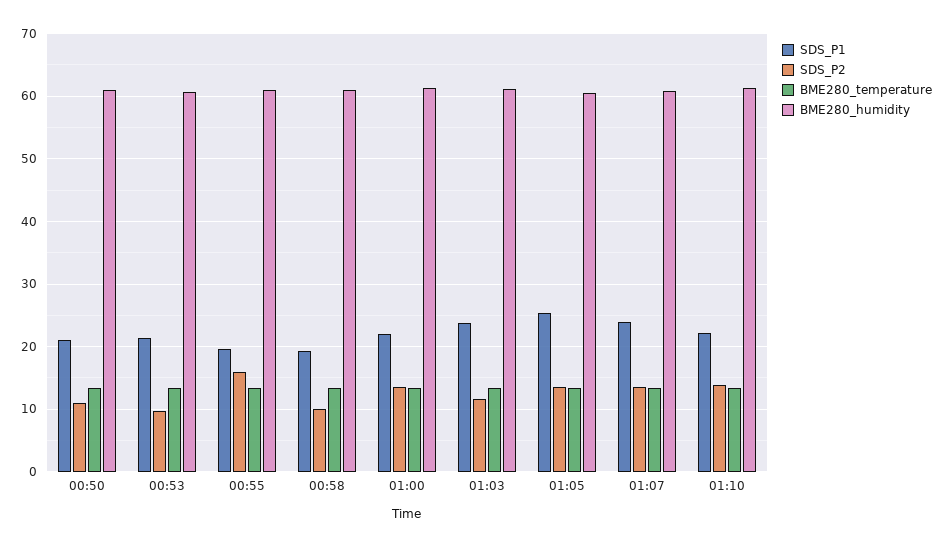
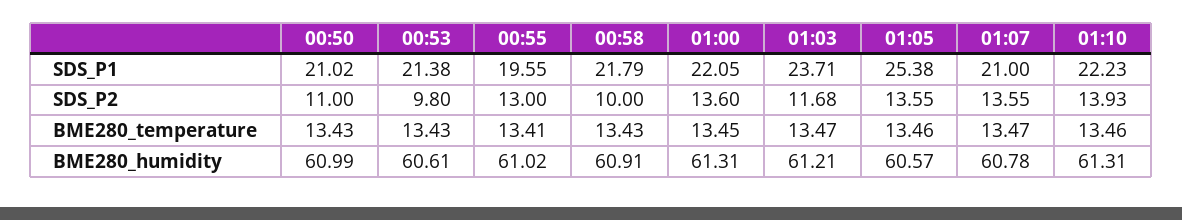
  {
    "SDS_P1": {
      "00:50": 21.02,
      "00:53": 21.38,
      "00:55": 19.55,
-     "00:58": 19,
+     "00:58": 21.79,
      "01:00": 22.05,
      "01:03": 23.71,
      "01:05": 25.38,
-     "01:07": 24,
+     "01:07": 21,
      "01:10": 22.23
    },
    "SDS_P2": {
      "00:50": 11,
      "00:53": 9.8,
-     "00:55": 16,
+     "00:55": 13,
      "00:58": 10,
      "01:00": 13.6,
      "01:03": 11.68,
      "01:05": 13.55,
      "01:07": 13.55,
      "01:10": 13.93
    },
    "BME280_temperature": {
      "00:50": 13.43,
      "00:53": 13.43,
      "00:55": 13.41,
      "00:58": 13.43,
      "01:00": 13.45,
      "01:03": 13.47,
      "01:05": 13.46,
      "01:07": 13.47,
      "01:10": 13.46
    },
    "BME280_humidity": {
      "00:50": 60.99,
      "00:53": 60.61,
      "00:55": 61.02,
      "00:58": 60.91,
      "01:00": 61.31,
      "01:03": 61.21,
      "01:05": 60.57,
      "01:07": 60.78,
      "01:10": 61.31
    }
  }

